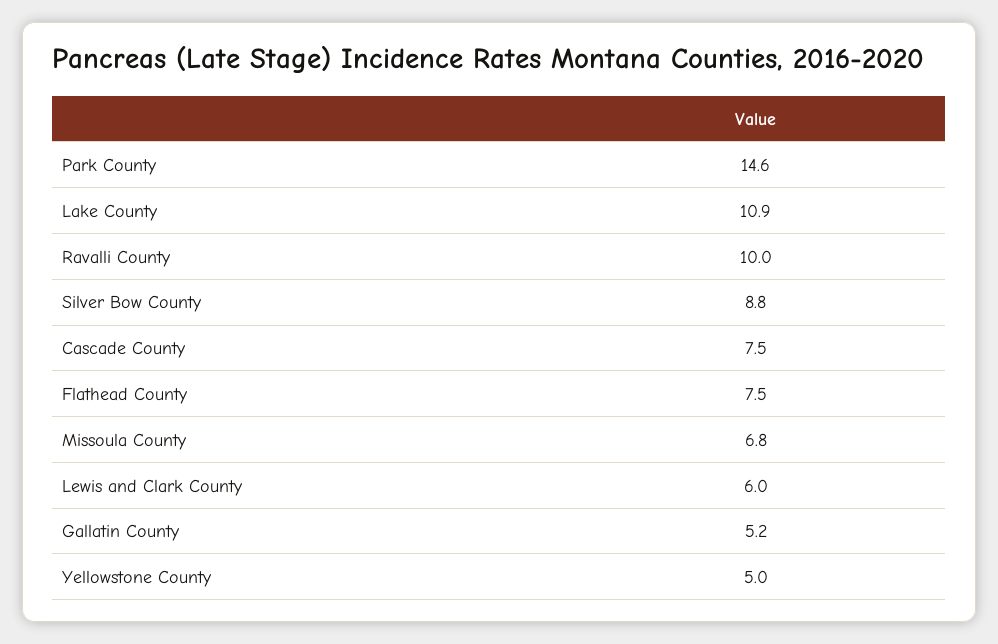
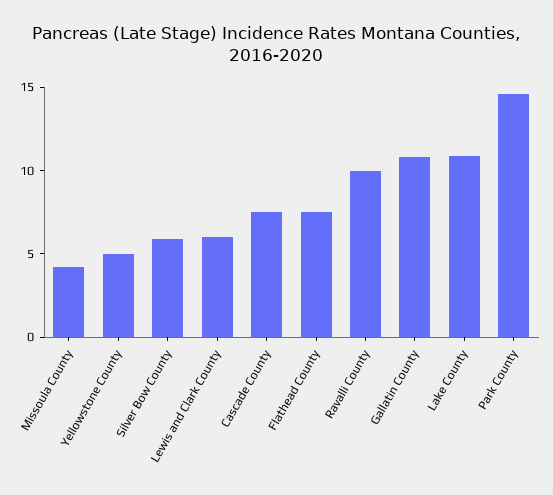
  {
    "Park County": 14.6,
    "Lake County": 10.9,
    "Ravalli County": 10,
-   "Silver Bow County": 8.8,
+   "Silver Bow County": 6,
    "Cascade County": 7.5,
    "Flathead County": 7.5,
-   "Missoula County": 6.8,
+   "Missoula County": 4,
    "Lewis and Clark County": 6,
-   "Gallatin County": 5.2,
+   "Gallatin County": 11,
    "Yellowstone County": 5
  }

